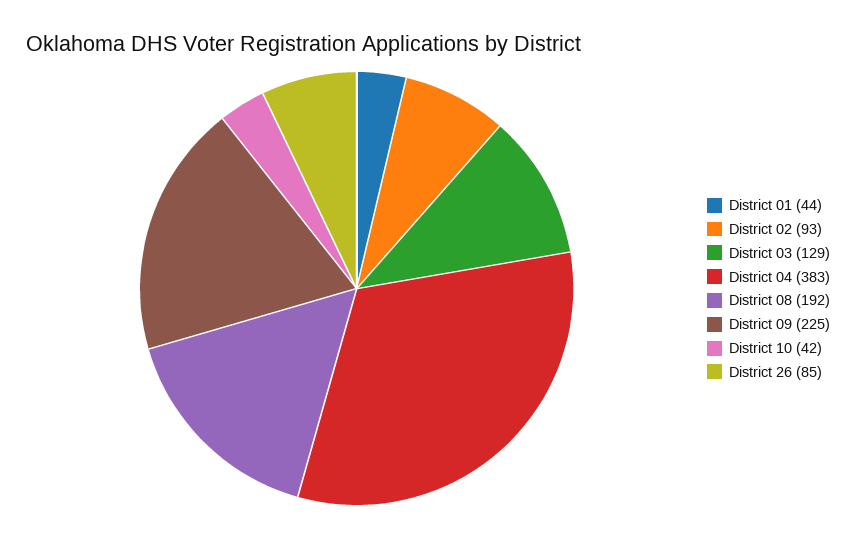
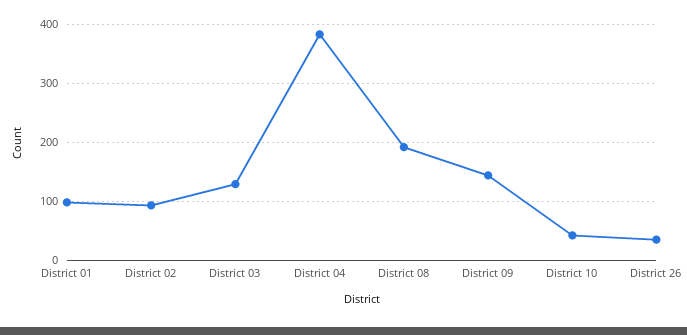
  {
-   "District 01": 44,
+   "District 01": 100,
    "District 02": 93,
    "District 03": 129,
    "District 04": 383,
    "District 08": 192,
-   "District 09": 225,
+   "District 09": 140,
    "District 10": 42,
-   "District 26": 85
+   "District 26": 40
  }

